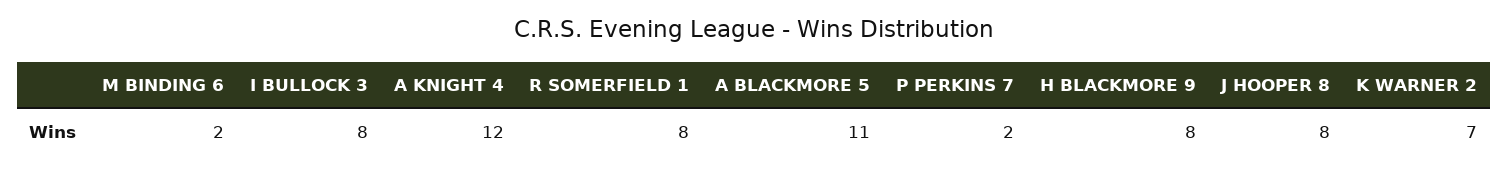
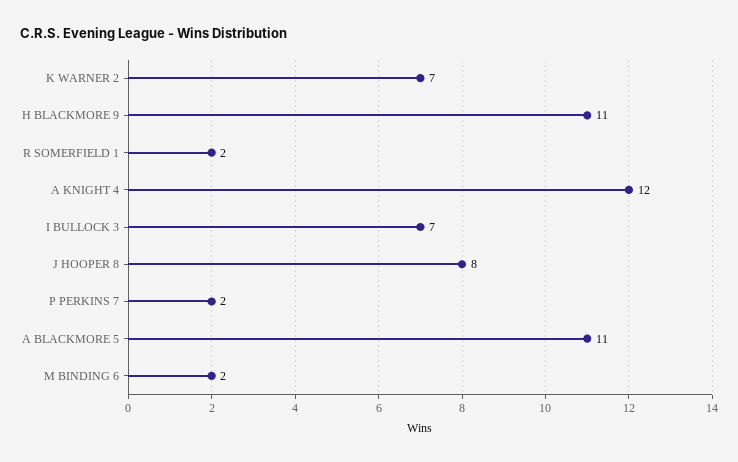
  {
    "M BINDING 6": 2,
-   "I BULLOCK 3": 8,
+   "I BULLOCK 3": 7,
    "A KNIGHT 4": 12,
-   "R SOMERFIELD 1": 8,
+   "R SOMERFIELD 1": 2,
    "A BLACKMORE 5": 11,
    "P PERKINS 7": 2,
-   "H BLACKMORE 9": 8,
+   "H BLACKMORE 9": 11,
    "J HOOPER 8": 8,
    "K WARNER 2": 7
  }

